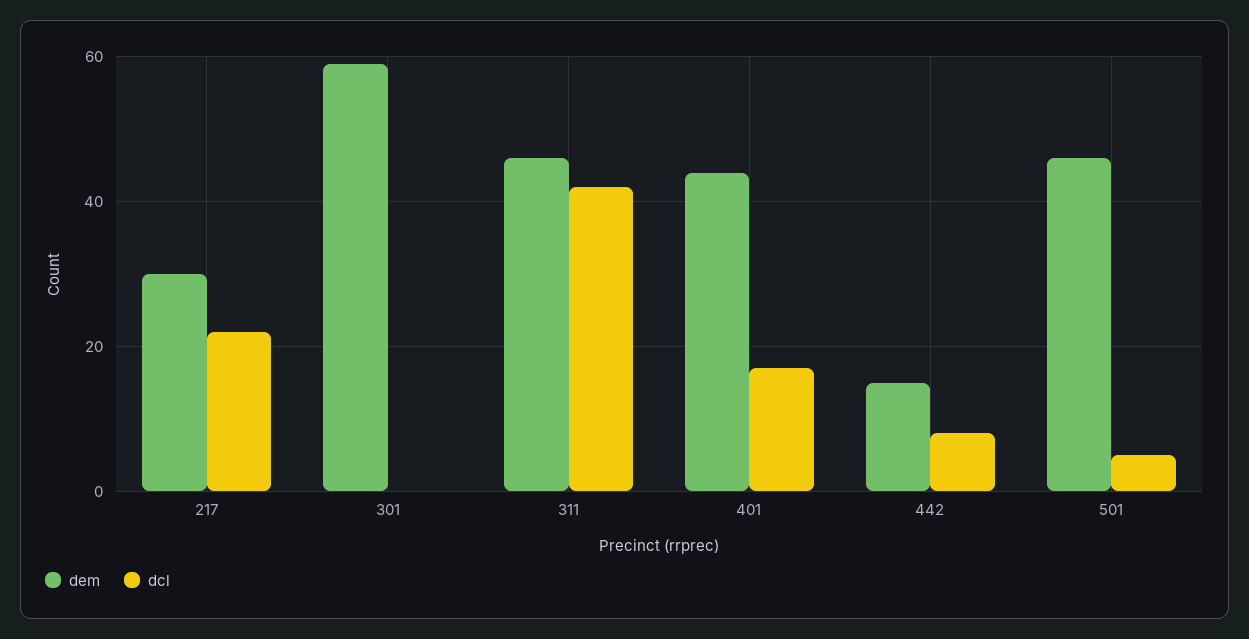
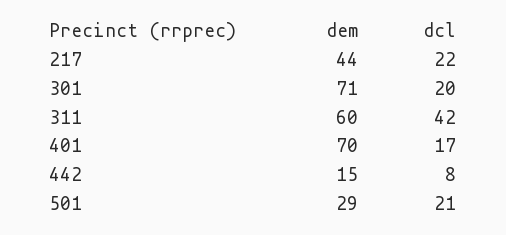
  {
    "dem": {
-     "217": 30,
+     "217": 44,
-     "301": 60,
+     "301": 71,
-     "311": 45,
+     "311": 60,
-     "401": 45,
+     "401": 70,
      "442": 15,
-     "501": 45
+     "501": 29
    },
    "dcl": {
      "217": 22,
-     "301": 0,
+     "301": 20,
      "311": 42,
      "401": 17,
      "442": 8,
-     "501": 5
+     "501": 21
    }
  }

